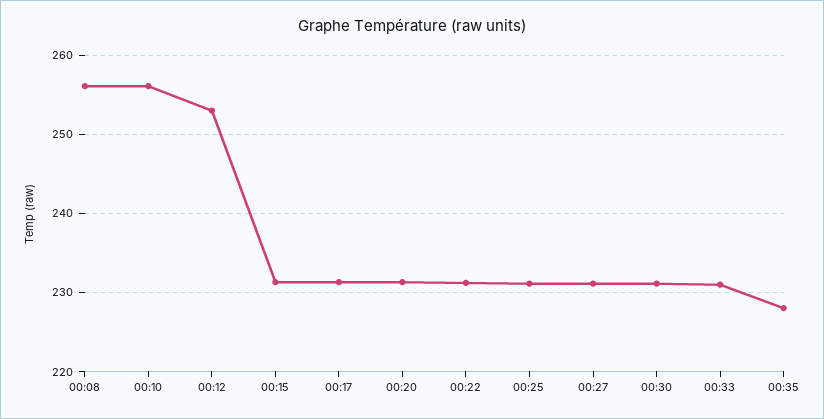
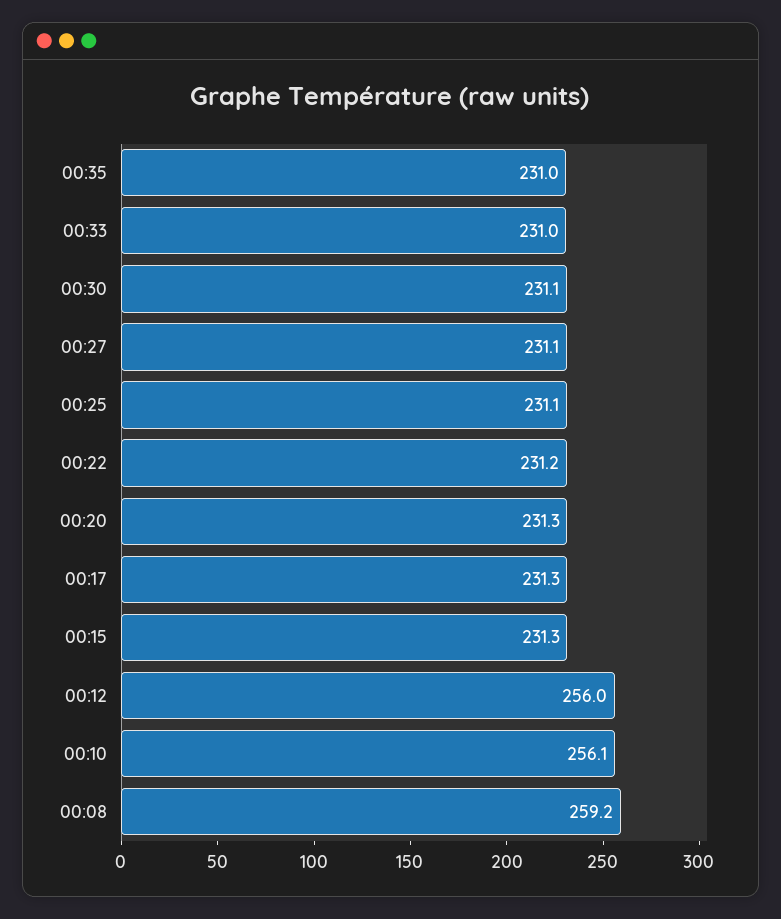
  {
-   "00:08": 256,
+   "00:08": 259.2,
    "00:10": 256.1,
-   "00:12": 253,
+   "00:12": 256,
    "00:15": 231.3,
    "00:17": 231.3,
    "00:20": 231.3,
    "00:22": 231.2,
    "00:25": 231.1,
    "00:27": 231.1,
    "00:30": 231.1,
    "00:33": 231,
-   "00:35": 228
+   "00:35": 231
  }

